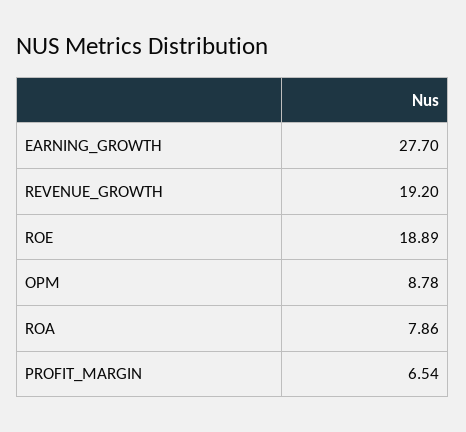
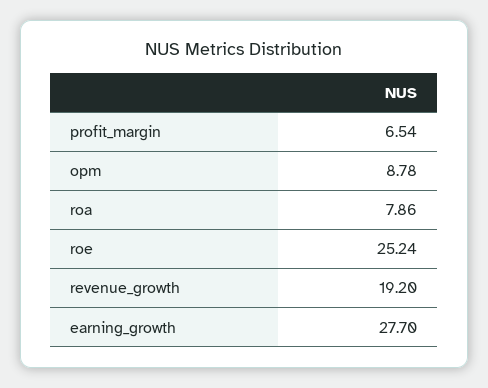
  {
    "EARNING_GROWTH": 27.7,
    "REVENUE_GROWTH": 19.2,
-   "ROE": 18.89,
+   "ROE": 25.24,
    "OPM": 8.78,
    "ROA": 7.86,
    "PROFIT_MARGIN": 6.54
  }

